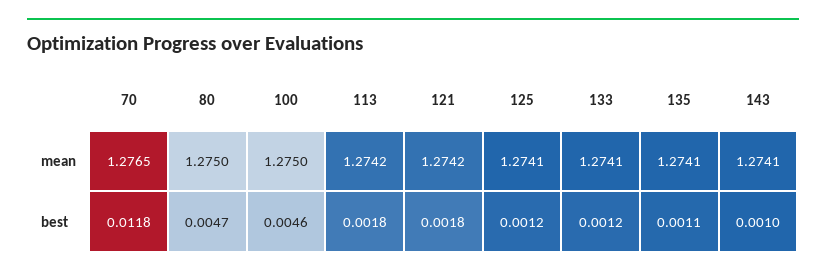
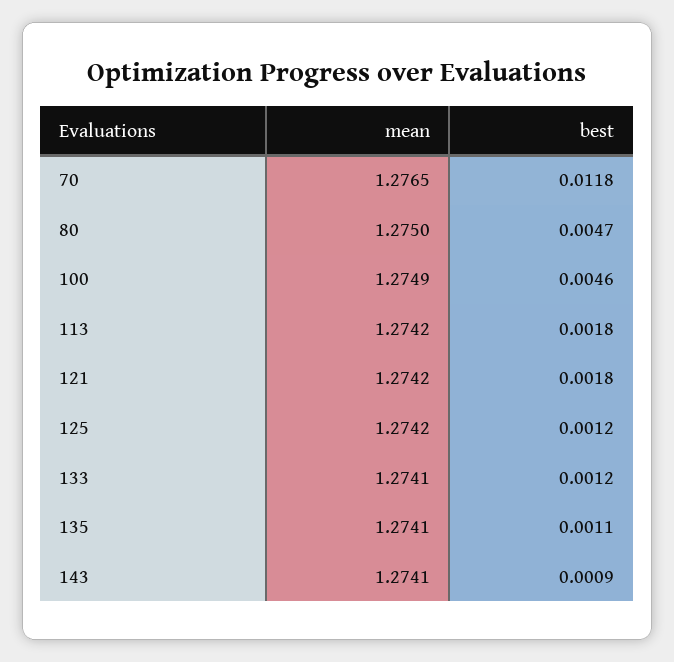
  {
    "70": {
      "mean": 1.2765,
      "best": 0.0118
    },
    "80": {
      "mean": 1.275,
      "best": 0.0047
    },
    "100": {
-     "mean": 1.275,
+     "mean": 1.2749,
      "best": 0.0046
    },
    "113": {
      "mean": 1.2742,
      "best": 0.0018
    },
    "121": {
      "mean": 1.2742,
      "best": 0.0018
    },
    "125": {
-     "mean": 1.2741,
+     "mean": 1.2742,
      "best": 0.0012
    },
    "133": {
      "mean": 1.2741,
      "best": 0.0012
    },
    "135": {
      "mean": 1.2741,
      "best": 0.0011
    },
    "143": {
      "mean": 1.2741,
-     "best": 0.001
+     "best": 0.0009
    }
  }

